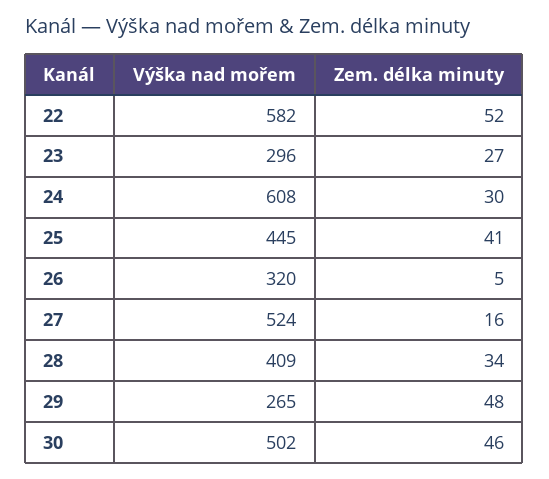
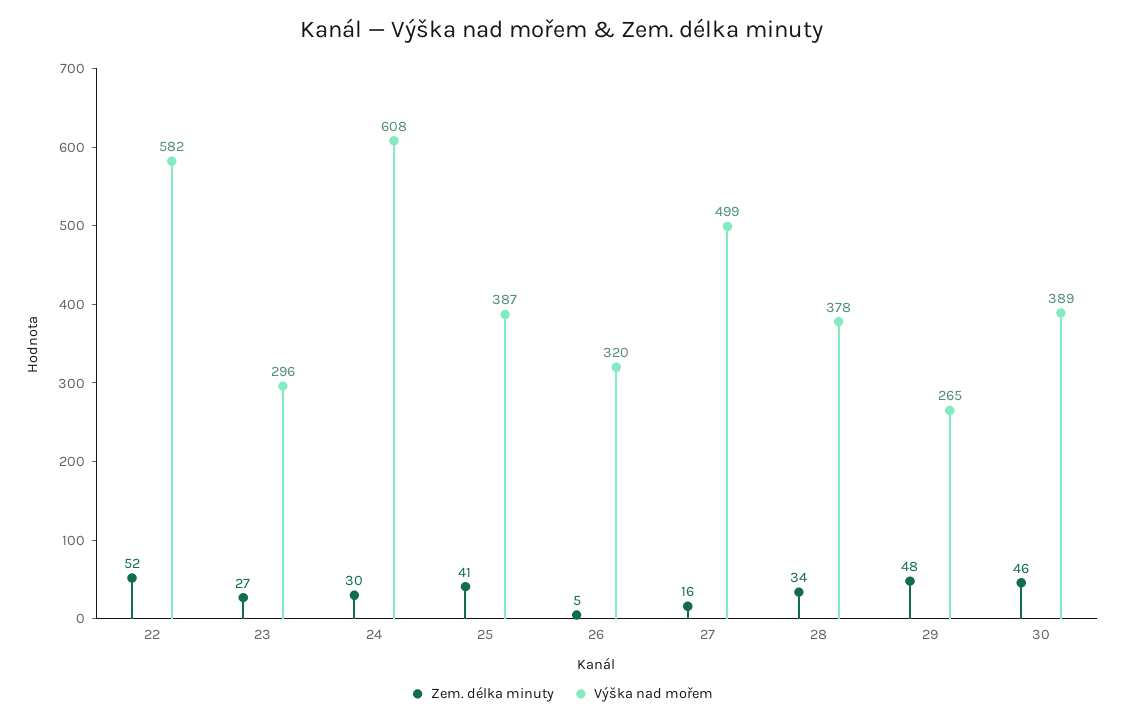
  {
    "Výška nad mořem": {
      "22": 582,
      "23": 296,
      "24": 608,
-     "25": 445,
+     "25": 387,
      "26": 320,
-     "27": 524,
+     "27": 499,
-     "28": 409,
+     "28": 378,
      "29": 265,
-     "30": 502
+     "30": 389
    },
    "Zem. délka minuty": {
      "22": 52,
      "23": 27,
      "24": 30,
      "25": 41,
      "26": 5,
      "27": 16,
      "28": 34,
      "29": 48,
      "30": 46
    }
  }

